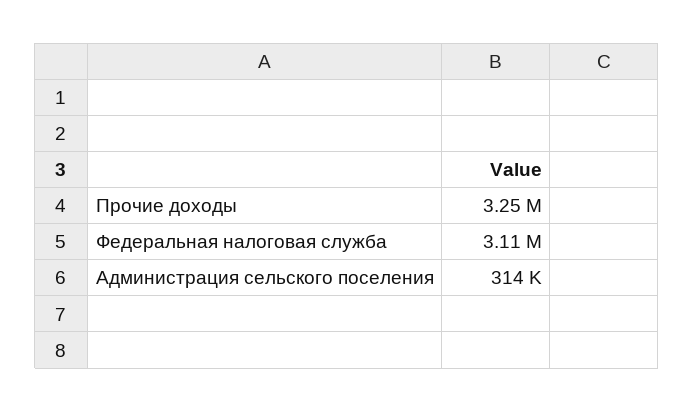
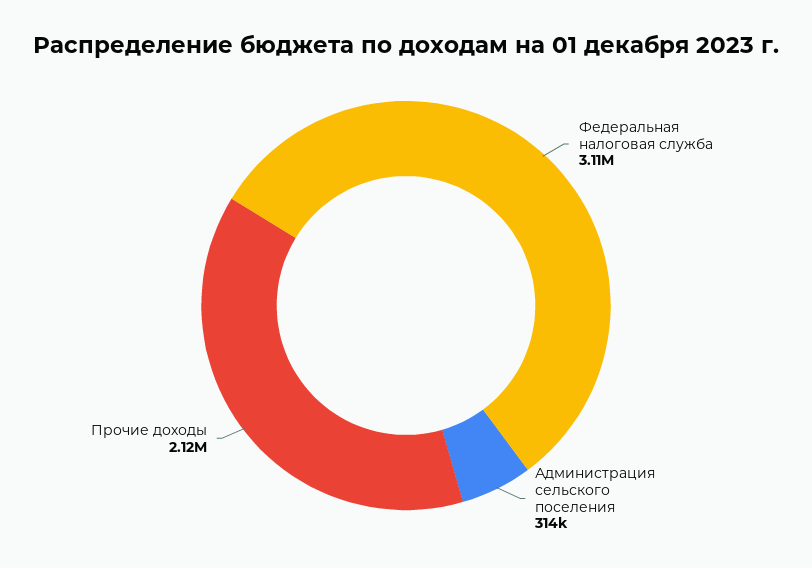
  {
-   "Прочие доходы": 3250000,
+   "Прочие доходы": 2120000,
    "Федеральная налоговая служба": 3110000,
    "Администрация сельского поселения": 314000
  }

